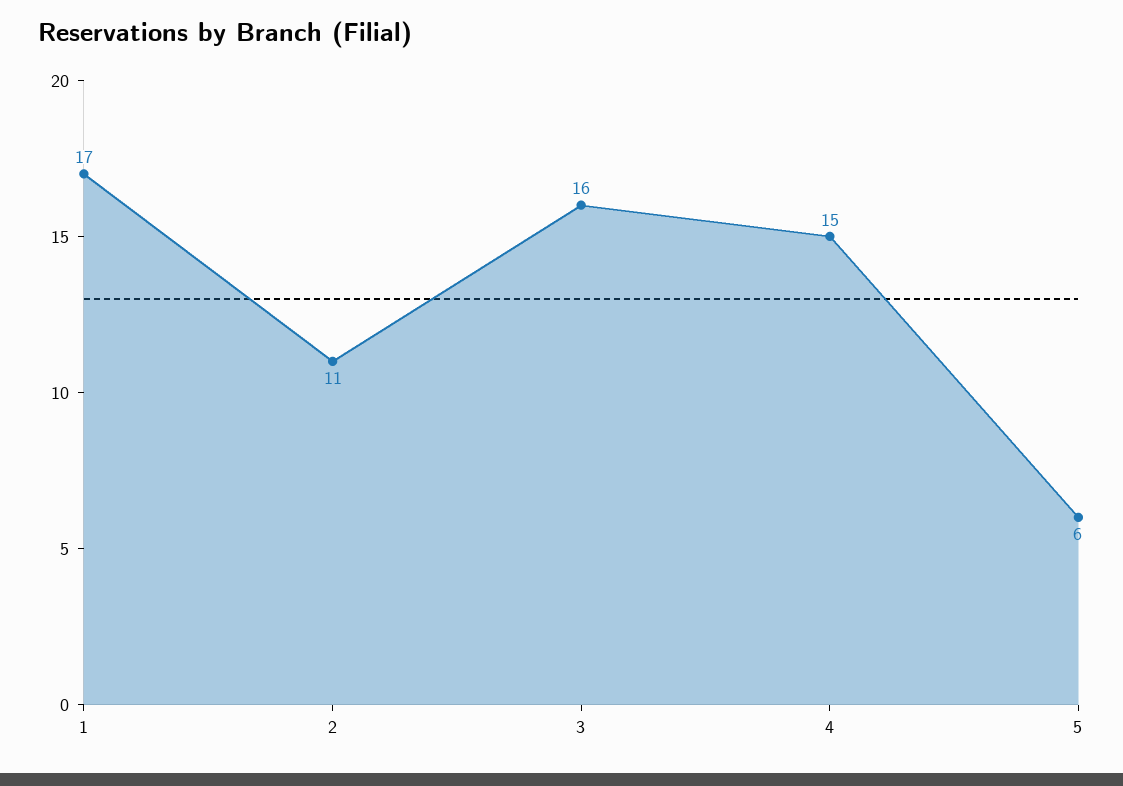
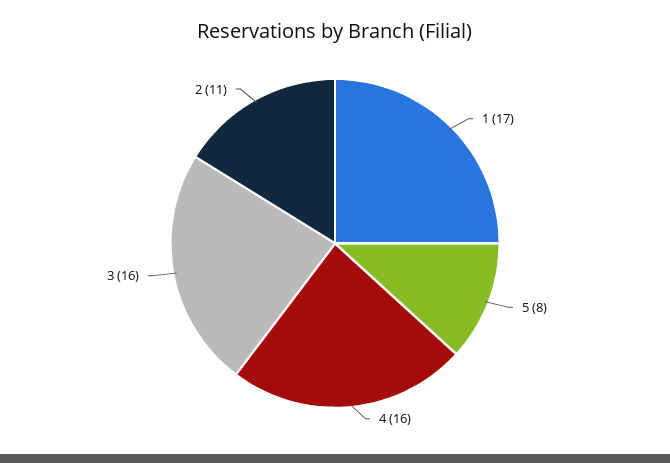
  {
    "1": 17,
    "2": 11,
    "3": 16,
-   "4": 15,
+   "4": 16,
-   "5": 6
+   "5": 8
  }

